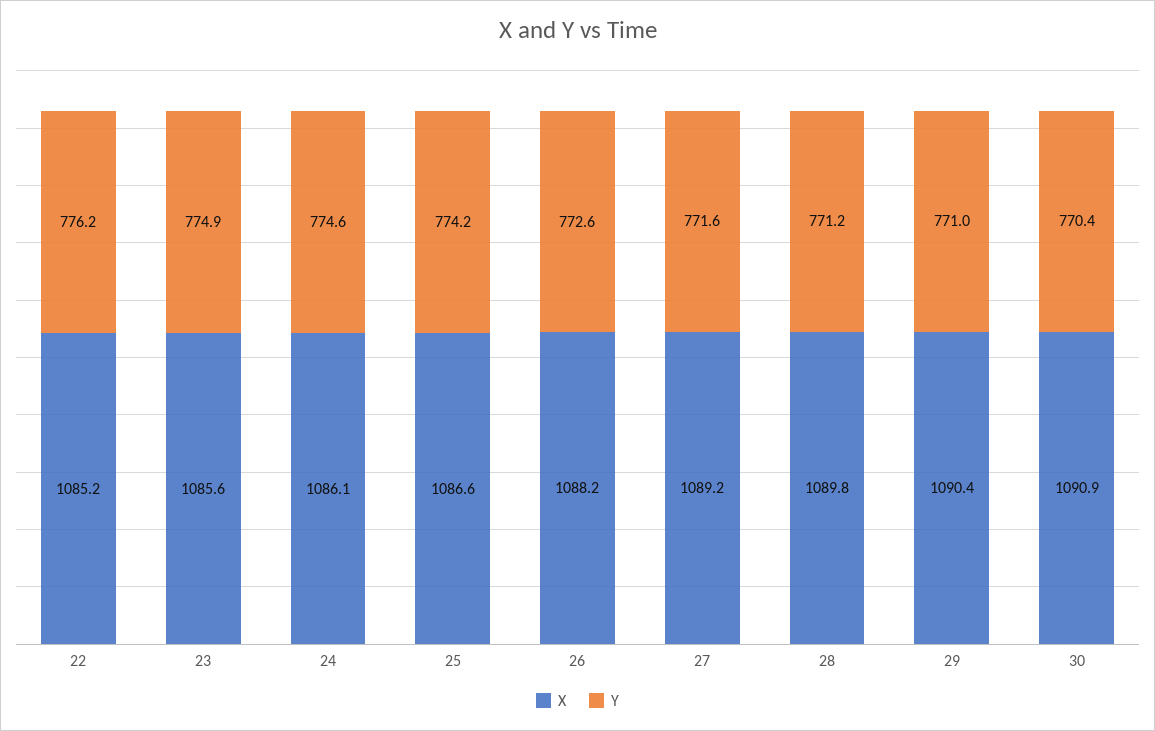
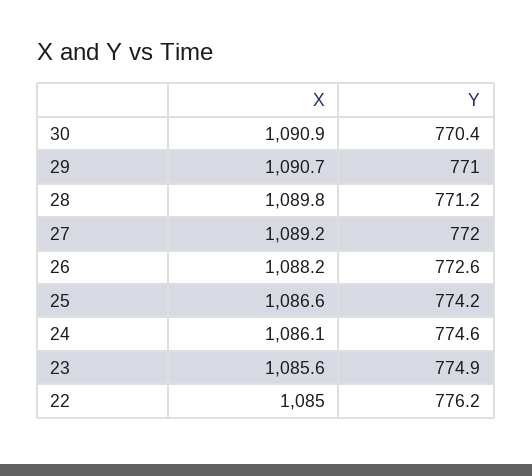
  {
    "X": {
-     "22": 1085.2,
+     "22": 1085,
      "23": 1085.6,
      "24": 1086.1,
      "25": 1086.6,
      "26": 1088.2,
      "27": 1089.2,
      "28": 1089.8,
-     "29": 1090.4,
+     "29": 1090.7,
      "30": 1090.9
    },
    "Y": {
      "22": 776.2,
      "23": 774.9,
      "24": 774.6,
      "25": 774.2,
      "26": 772.6,
-     "27": 771.6,
+     "27": 772,
      "28": 771.2,
      "29": 771,
      "30": 770.4
    }
  }

